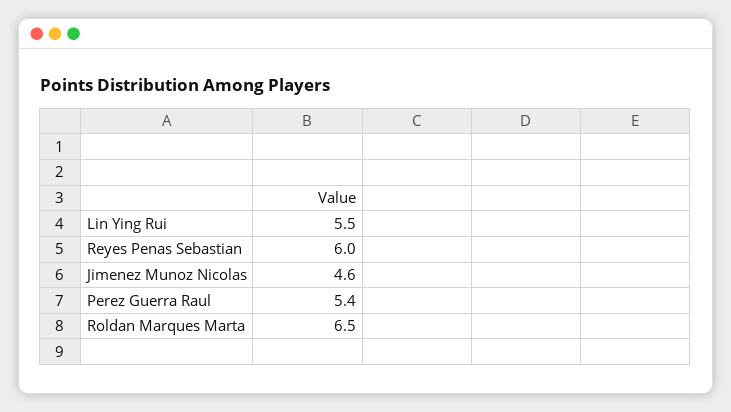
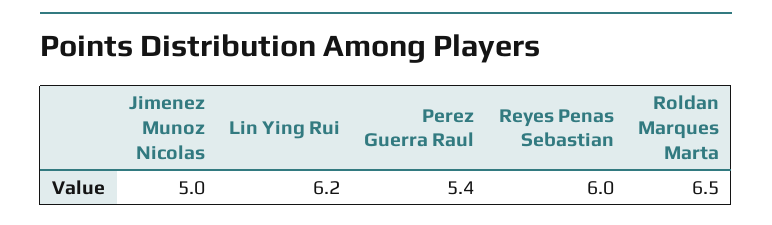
  {
-   "Lin Ying Rui": 5.5,
+   "Lin Ying Rui": 6.2,
    "Reyes Penas Sebastian": 6,
-   "Jimenez Munoz Nicolas": 4.6,
+   "Jimenez Munoz Nicolas": 5,
    "Perez Guerra Raul": 5.4,
    "Roldan Marques Marta": 6.5
  }

